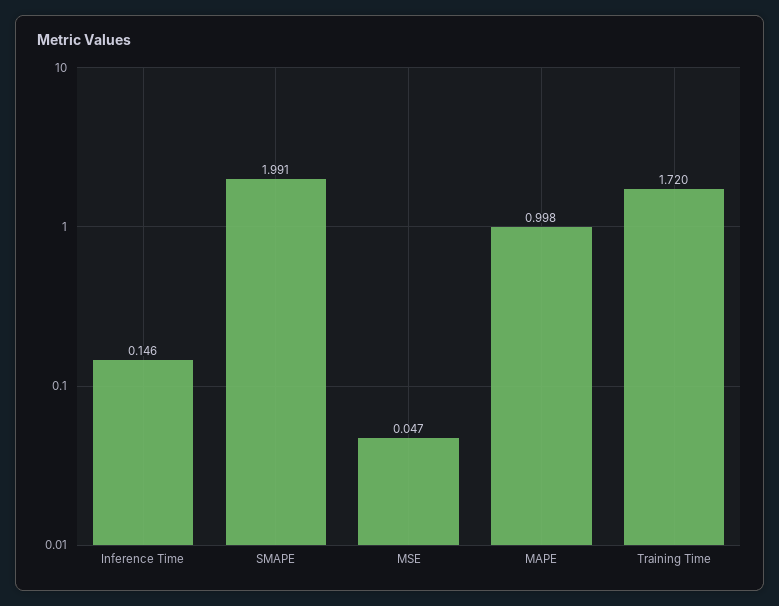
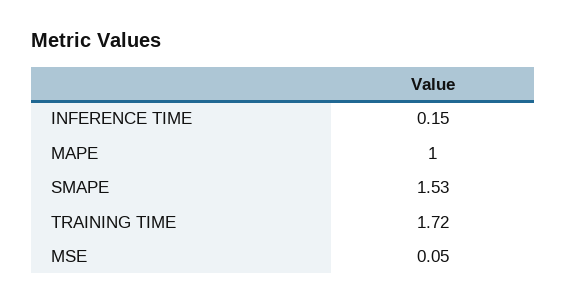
  {
    "Inference Time": 0.146,
-   "SMAPE": 1.991,
+   "SMAPE": 1.53,
    "MSE": 0.047,
    "MAPE": 0.998,
    "Training Time": 1.72
  }

